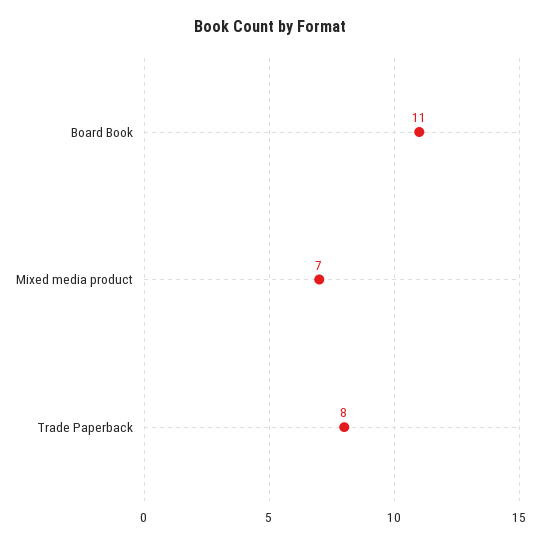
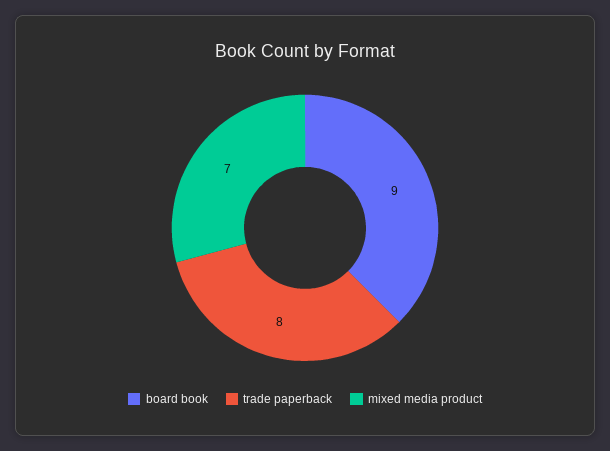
  {
-   "Board Book": 11,
+   "Board Book": 9,
    "Mixed media product": 7,
    "Trade Paperback": 8
  }

